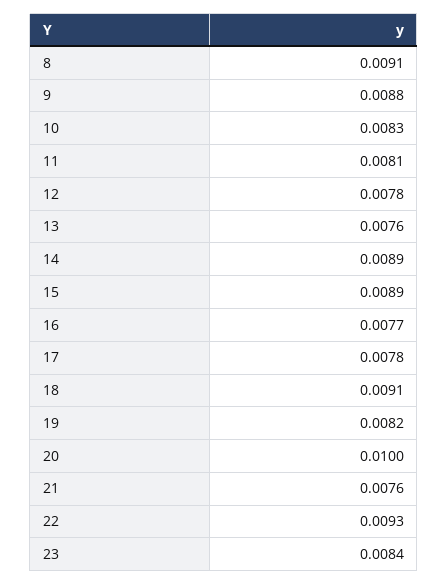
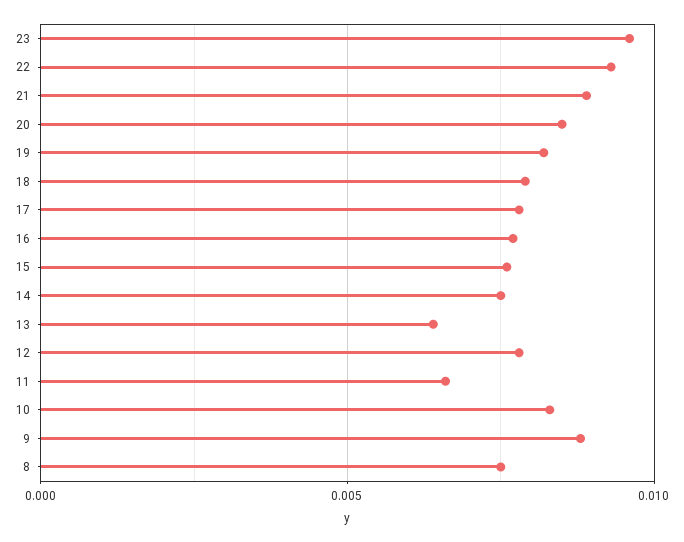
  {
-   "8": 0.0091,
+   "8": 0.0075,
    "9": 0.0088,
    "10": 0.0083,
-   "11": 0.0081,
+   "11": 0.0065,
    "12": 0.0078,
-   "13": 0.0076,
+   "13": 0.0065,
-   "14": 0.0089,
+   "14": 0.0075,
-   "15": 0.0089,
+   "15": 0.0075,
    "16": 0.0077,
    "17": 0.0078,
-   "18": 0.0091,
+   "18": 0.008,
    "19": 0.0082,
-   "20": 0.01,
+   "20": 0.0085,
-   "21": 0.0076,
+   "21": 0.009,
    "22": 0.0093,
-   "23": 0.0084
+   "23": 0.0095
  }

